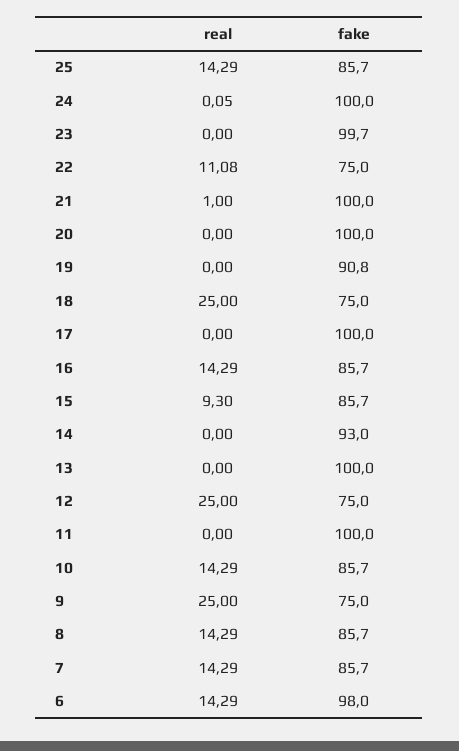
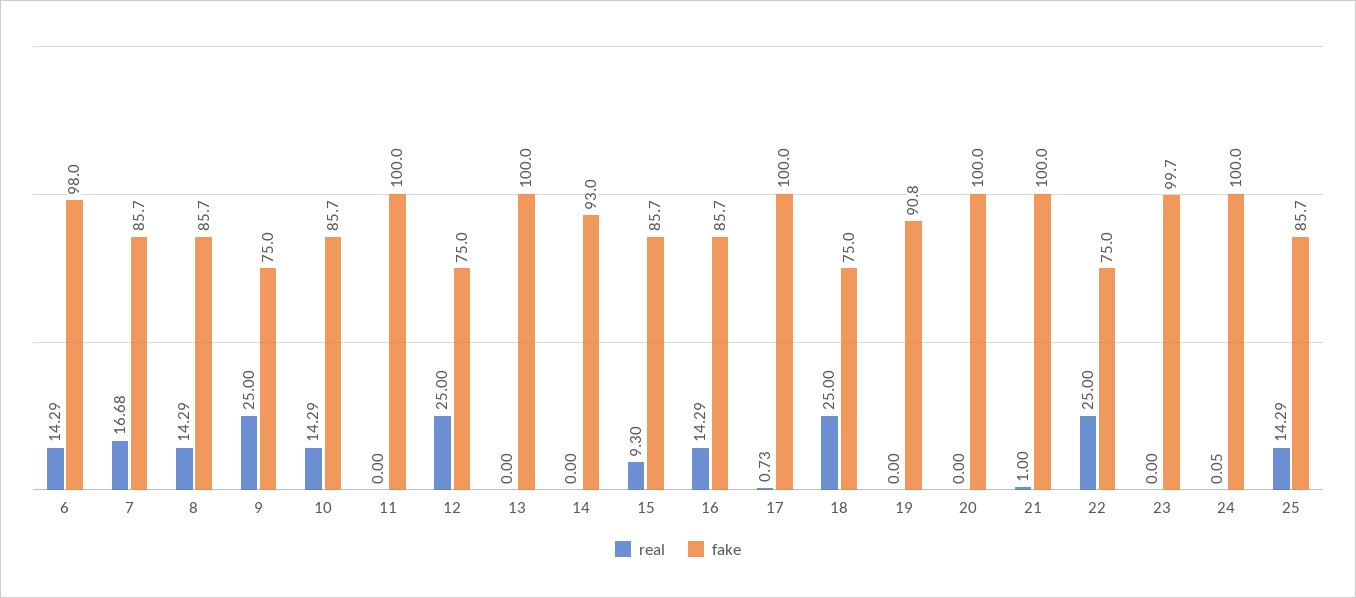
  {
    "real": {
      "25": 14.29,
      "24": 0.05,
      "23": 0,
-     "22": 11.08,
+     "22": 25,
      "21": 1,
      "20": 0,
      "19": 0,
      "18": 25,
-     "17": 0,
+     "17": 0.73,
      "16": 14.29,
      "15": 9.3,
      "14": 0,
      "13": 0,
      "12": 25,
      "11": 0,
      "10": 14.29,
      "9": 25,
      "8": 14.29,
-     "7": 14.29,
+     "7": 16.68,
      "6": 14.29
    },
    "fake": {
      "25": 85.7,
      "24": 100,
      "23": 99.7,
      "22": 75,
      "21": 100,
      "20": 100,
      "19": 90.8,
      "18": 75,
      "17": 100,
      "16": 85.7,
      "15": 85.7,
      "14": 93,
      "13": 100,
      "12": 75,
      "11": 100,
      "10": 85.7,
      "9": 75,
      "8": 85.7,
      "7": 85.7,
      "6": 98
    }
  }

